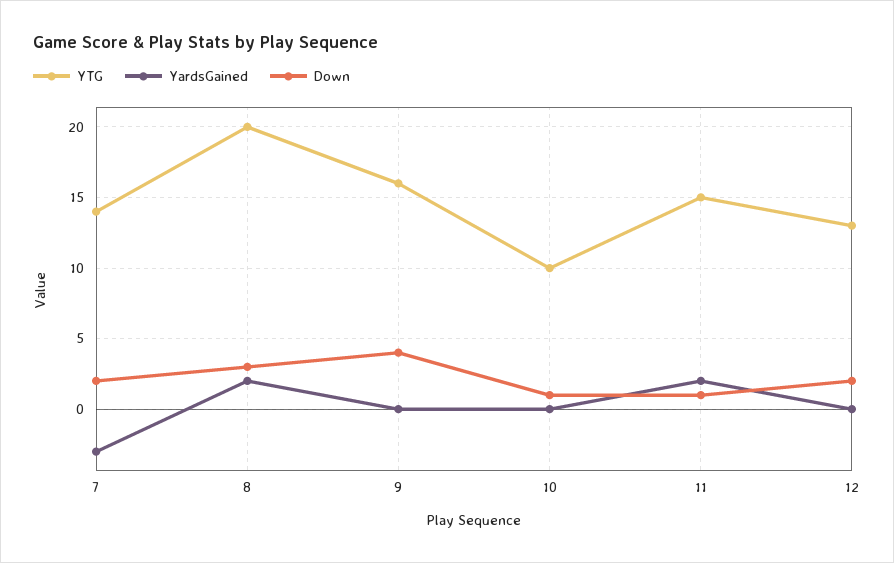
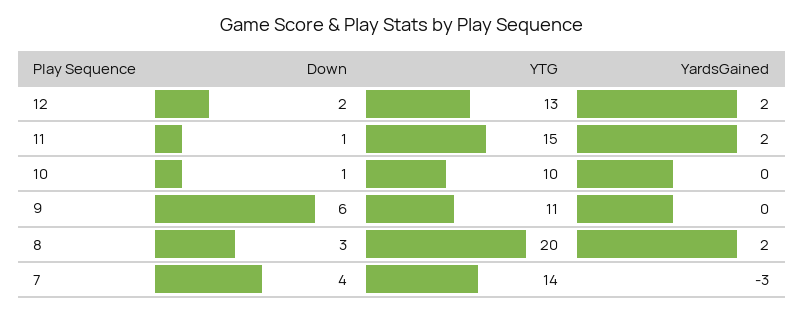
  {
    "YTG": {
      "7": 14,
      "8": 20,
-     "9": 16,
+     "9": 11,
      "10": 10,
      "11": 15,
      "12": 13
    },
    "YardsGained": {
      "7": -3,
      "8": 2,
      "9": 0,
      "10": 0,
      "11": 2,
-     "12": 0
+     "12": 2
    },
    "Down": {
-     "7": 2,
+     "7": 4,
      "8": 3,
-     "9": 4,
+     "9": 6,
      "10": 1,
      "11": 1,
      "12": 2
    }
  }

